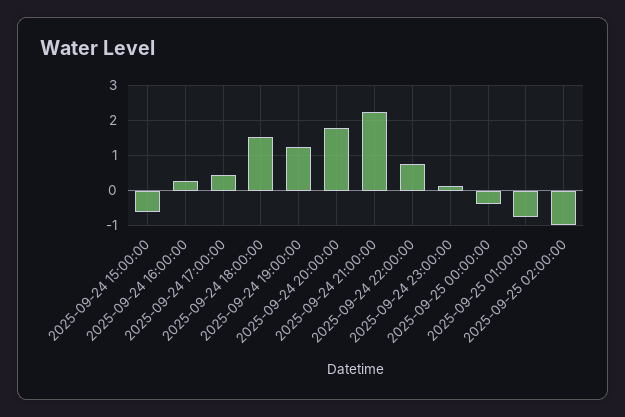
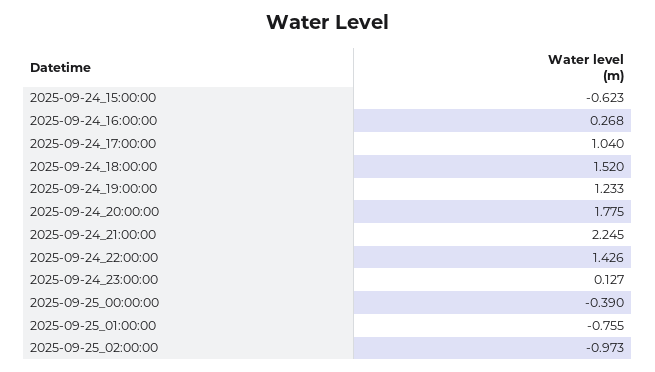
  {
    "2025-09-24 15:00:00": -0.623,
    "2025-09-24 16:00:00": 0.268,
-   "2025-09-24 17:00:00": 0.4,
+   "2025-09-24 17:00:00": 1.04,
    "2025-09-24 18:00:00": 1.52,
    "2025-09-24 19:00:00": 1.233,
    "2025-09-24 20:00:00": 1.775,
    "2025-09-24 21:00:00": 2.245,
-   "2025-09-24 22:00:00": 0.8,
+   "2025-09-24 22:00:00": 1.426,
    "2025-09-24 23:00:00": 0.127,
    "2025-09-25 00:00:00": -0.39,
    "2025-09-25 01:00:00": -0.755,
    "2025-09-25 02:00:00": -0.973
  }

